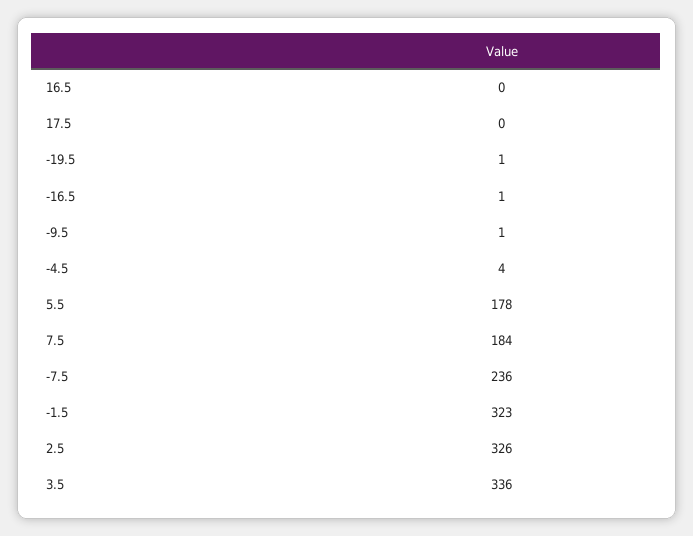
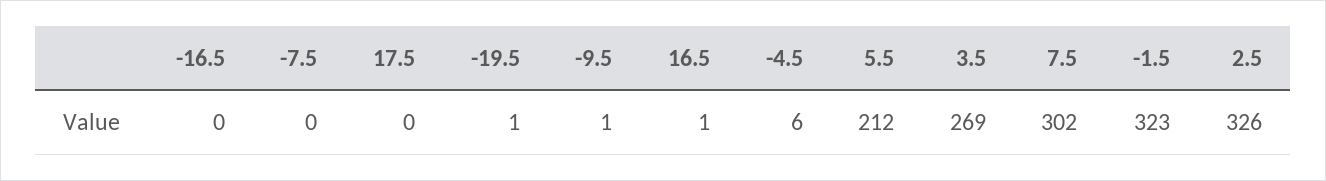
  {
-   "16.5": 0,
+   "16.5": 1,
    "17.5": 0,
    "-19.5": 1,
-   "-16.5": 1,
+   "-16.5": 0,
    "-9.5": 1,
-   "-4.5": 4,
+   "-4.5": 6,
-   "5.5": 178,
+   "5.5": 212,
-   "7.5": 184,
+   "7.5": 302,
-   "-7.5": 236,
+   "-7.5": 0,
    "-1.5": 323,
    "2.5": 326,
-   "3.5": 336
+   "3.5": 269
  }

